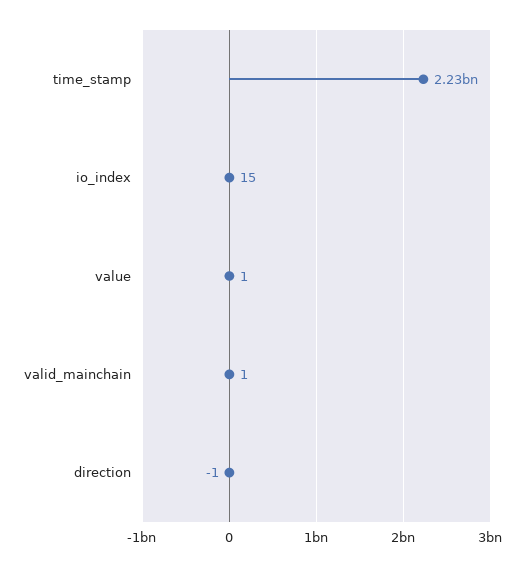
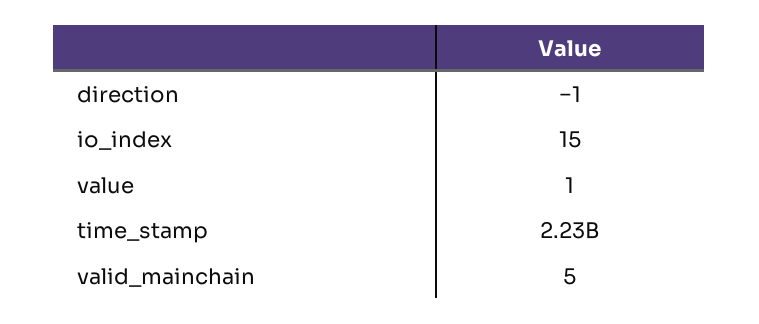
  {
    "time_stamp": 2230000000,
    "io_index": 15,
    "value": 1,
-   "valid_mainchain": 1,
+   "valid_mainchain": 5,
    "direction": -1
  }

